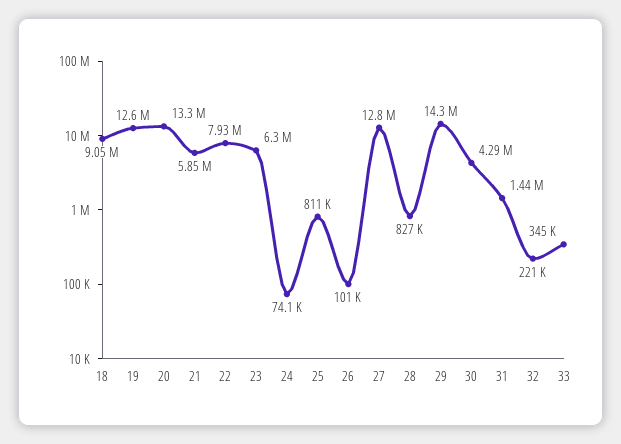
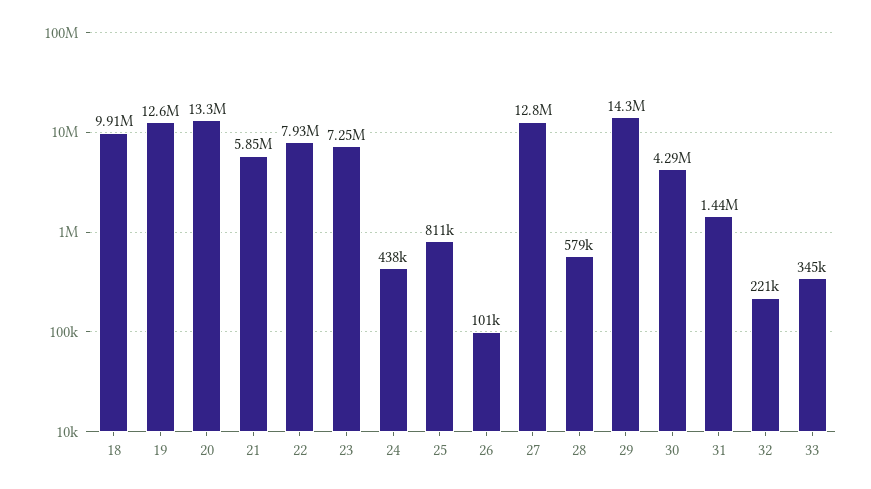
  {
-   "18": 9050000,
+   "18": 9910000,
    "19": 12600000,
    "20": 13300000,
    "21": 5850000,
    "22": 7930000,
-   "23": 6300000,
+   "23": 7250000,
-   "24": 74100,
+   "24": 438000,
    "25": 811000,
    "26": 101000,
    "27": 12800000,
-   "28": 827000,
+   "28": 579000,
    "29": 14300000,
    "30": 4290000,
    "31": 1440000,
    "32": 221000,
    "33": 345000
  }

